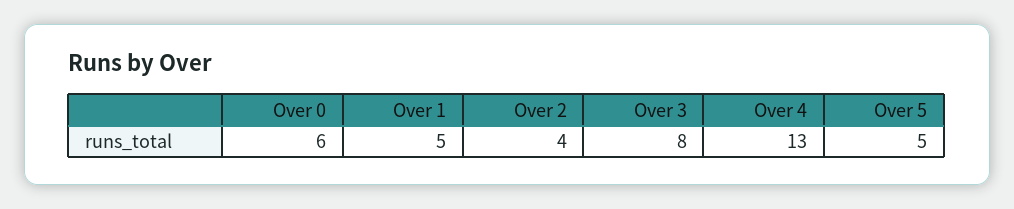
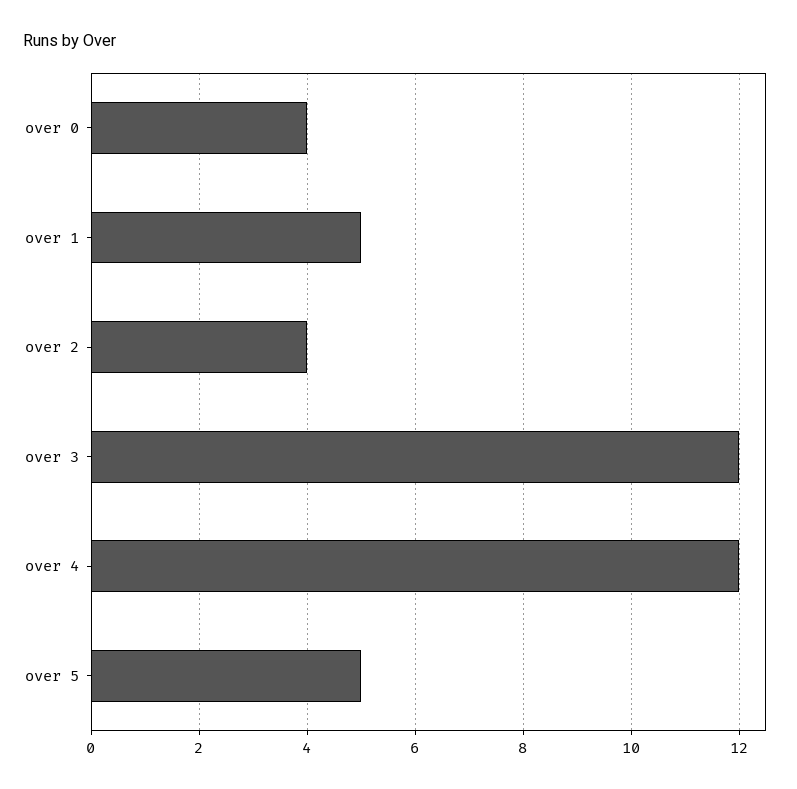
  {
-   "Over 0": 6,
+   "Over 0": 4,
    "Over 1": 5,
    "Over 2": 4,
-   "Over 3": 8,
+   "Over 3": 12,
-   "Over 4": 13,
+   "Over 4": 12,
    "Over 5": 5
  }

